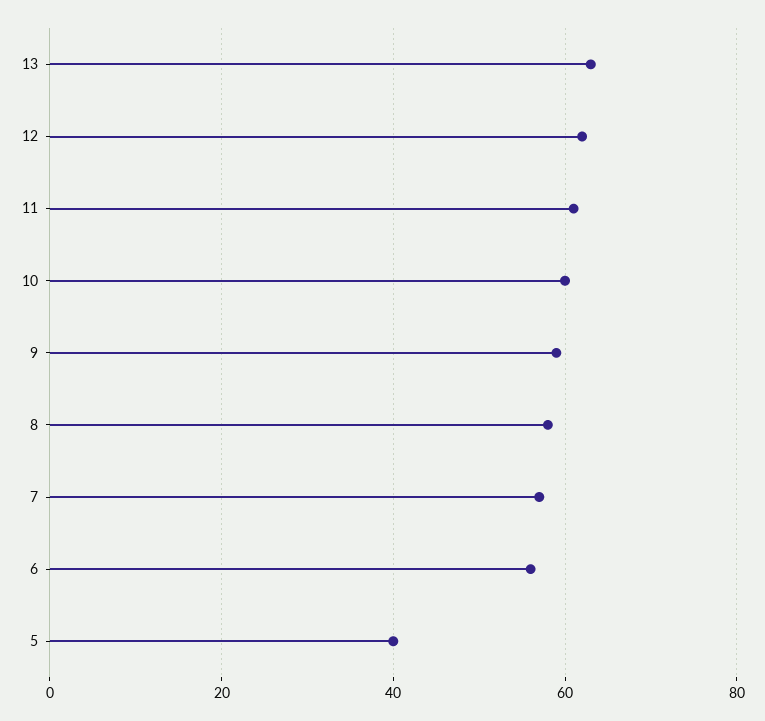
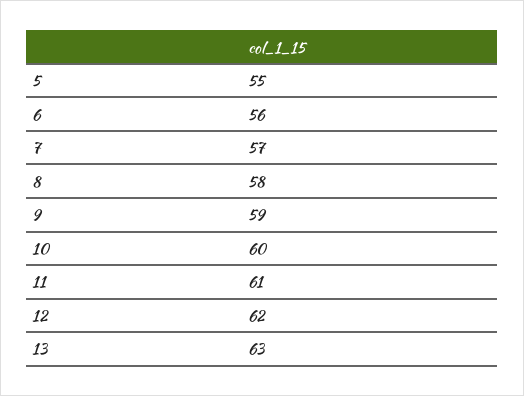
  {
    "13": 63,
    "12": 62,
    "11": 61,
    "10": 60,
    "9": 59,
    "8": 58,
    "7": 57,
    "6": 56,
-   "5": 40
+   "5": 55
  }

